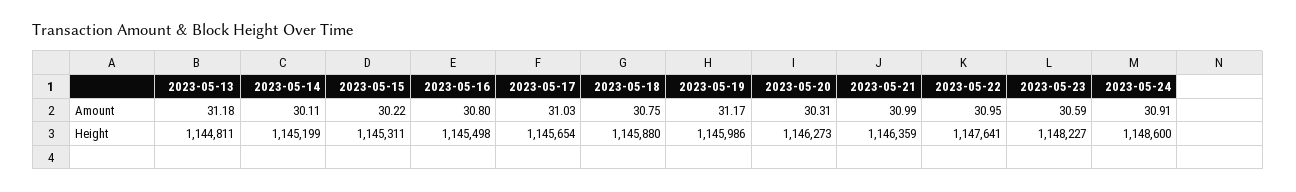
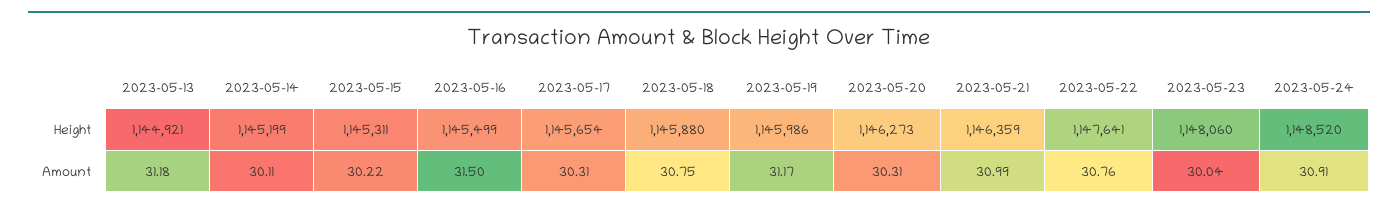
  {
    "2023-05-13": {
      "Amount": 31.18,
-     "Height": 1144811
+     "Height": 1144921
    },
    "2023-05-14": {
      "Amount": 30.11,
      "Height": 1145199
    },
    "2023-05-15": {
      "Amount": 30.22,
      "Height": 1145311
    },
    "2023-05-16": {
-     "Amount": 30.8,
+     "Amount": 31.5,
-     "Height": 1145498
+     "Height": 1145499
    },
    "2023-05-17": {
-     "Amount": 31.03,
+     "Amount": 30.31,
      "Height": 1145654
    },
    "2023-05-18": {
      "Amount": 30.75,
      "Height": 1145880
    },
    "2023-05-19": {
      "Amount": 31.17,
      "Height": 1145986
    },
    "2023-05-20": {
      "Amount": 30.31,
      "Height": 1146273
    },
    "2023-05-21": {
      "Amount": 30.99,
      "Height": 1146359
    },
    "2023-05-22": {
-     "Amount": 30.95,
+     "Amount": 30.76,
      "Height": 1147641
    },
    "2023-05-23": {
-     "Amount": 30.59,
+     "Amount": 30.04,
-     "Height": 1148227
+     "Height": 1148060
    },
    "2023-05-24": {
      "Amount": 30.91,
-     "Height": 1148600
+     "Height": 1148520
    }
  }

